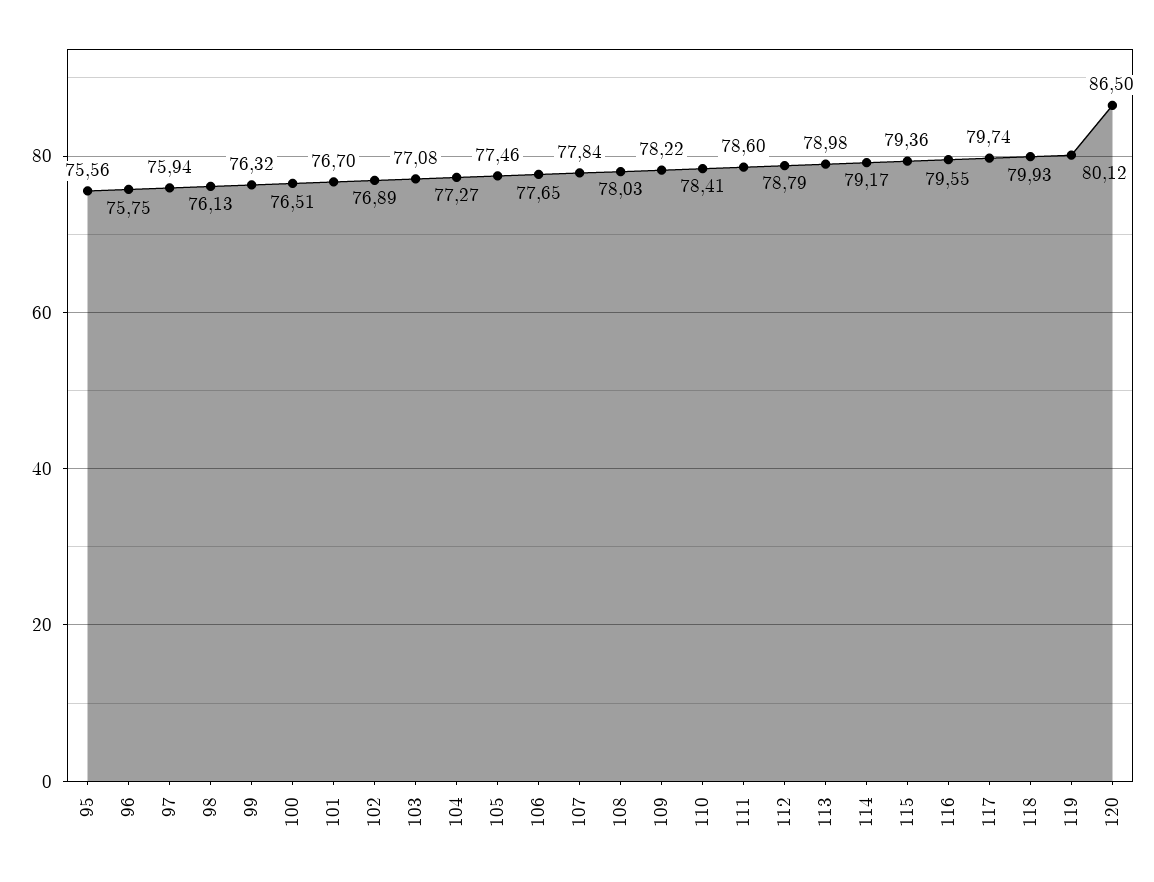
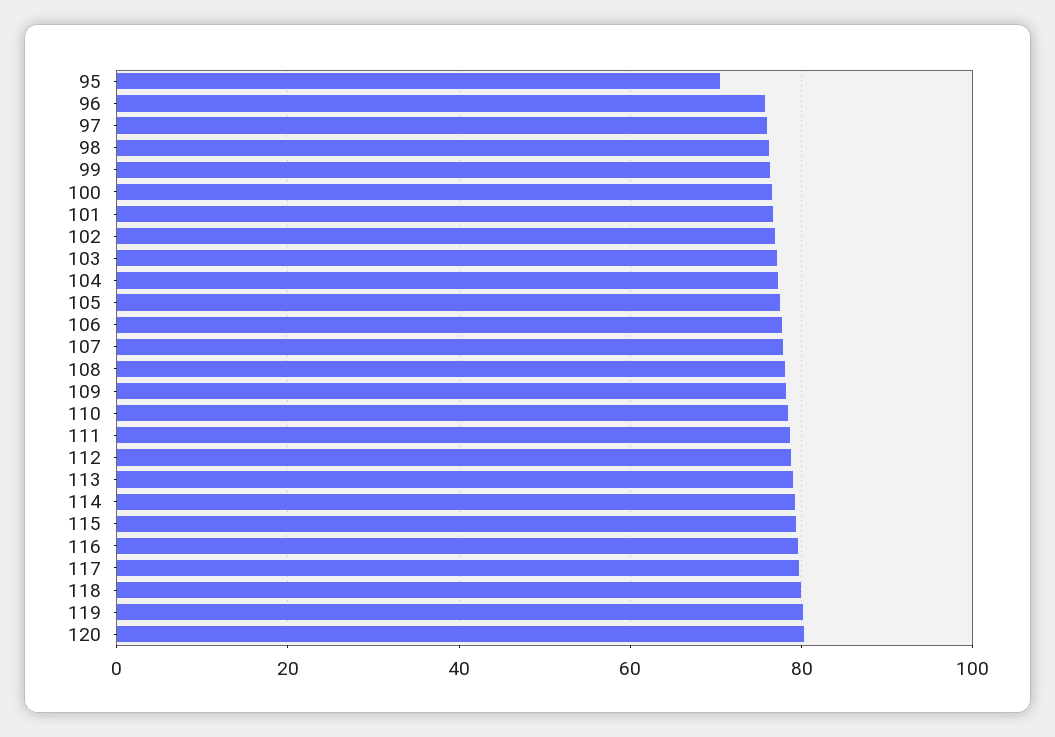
  {
-   "95": 75.56,
+   "95": 70,
    "96": 75.75,
    "97": 75.94,
    "98": 76.13,
    "99": 76.32,
    "100": 76.51,
    "101": 76.7,
    "102": 76.89,
    "103": 77.08,
    "104": 77.27,
    "105": 77.46,
    "106": 77.65,
    "107": 77.84,
    "108": 78.03,
    "109": 78.22,
    "110": 78.41,
    "111": 78.6,
    "112": 78.79,
    "113": 78.98,
    "114": 79.17,
    "115": 79.36,
    "116": 79.55,
    "117": 79.74,
    "118": 79.93,
    "119": 80.12,
-   "120": 86.5
+   "120": 80
  }

